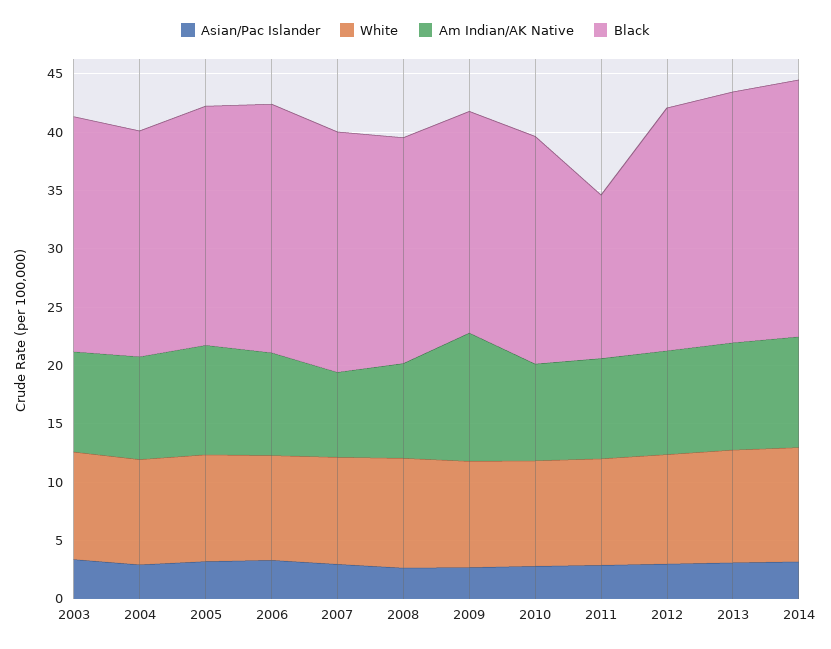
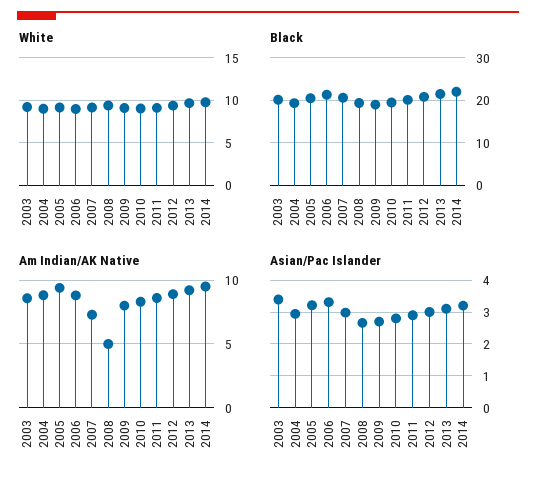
  {
    "Asian/Pac Islander": {
      "2003": 3.4,
      "2004": 3,
      "2005": 3.2,
      "2006": 3.4,
      "2007": 3,
      "2008": 2.6,
      "2009": 2.8,
      "2010": 2.8,
      "2011": 3,
      "2012": 3,
      "2013": 3.2,
      "2014": 3.2
    },
    "White": {
      "2003": 9,
      "2004": 9,
      "2005": 9,
      "2006": 9,
      "2007": 9,
      "2008": 9,
      "2009": 9,
      "2010": 9,
      "2011": 9,
      "2012": 9,
      "2013": 10,
      "2014": 10
    },
    "Am Indian/AK Native": {
      "2003": 8.5,
      "2004": 9,
      "2005": 9.5,
      "2006": 9,
      "2007": 7.5,
-     "2008": 8,
+     "2008": 5,
-     "2009": 11,
+     "2009": 8,
      "2010": 8.5,
      "2011": 8.5,
      "2012": 9,
      "2013": 9,
      "2014": 9.5
    },
    "Black": {
      "2003": 20,
      "2004": 19,
      "2005": 20,
      "2006": 21,
      "2007": 21,
      "2008": 19,
      "2009": 19,
      "2010": 20,
-     "2011": 14,
+     "2011": 20,
      "2012": 21,
      "2013": 22,
      "2014": 22
    }
  }

